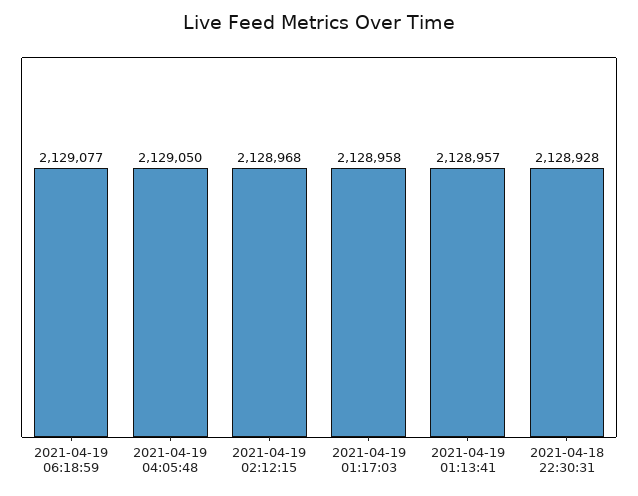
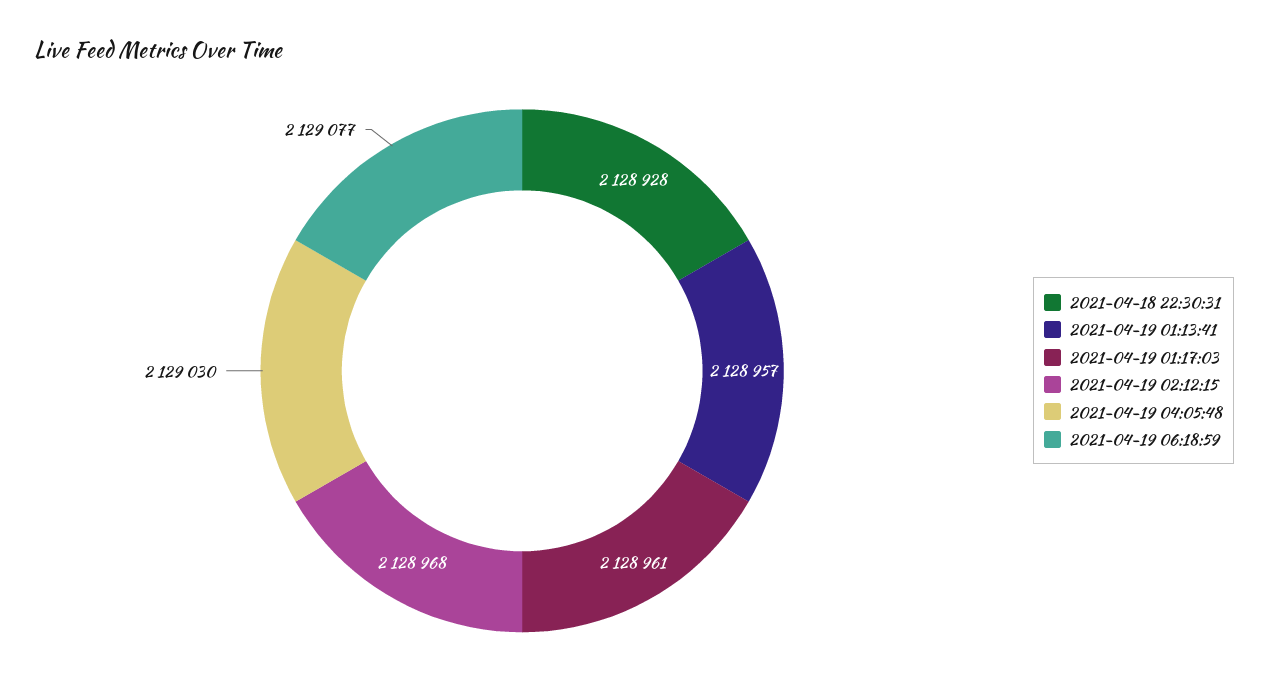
  {
    "2021-04-19 06:18:59": 2129077,
-   "2021-04-19 04:05:48": 2129050,
+   "2021-04-19 04:05:48": 2129030,
    "2021-04-19 02:12:15": 2128968,
-   "2021-04-19 01:17:03": 2128958,
+   "2021-04-19 01:17:03": 2128961,
    "2021-04-19 01:13:41": 2128957,
    "2021-04-18 22:30:31": 2128928
  }

